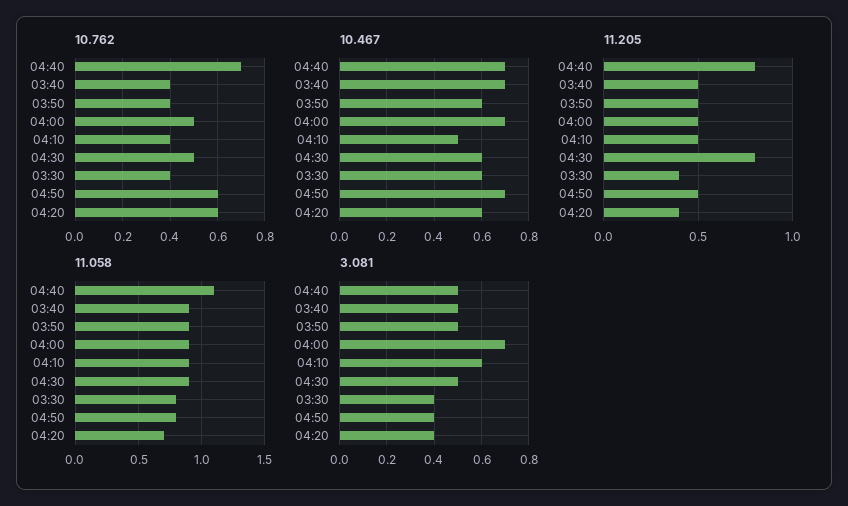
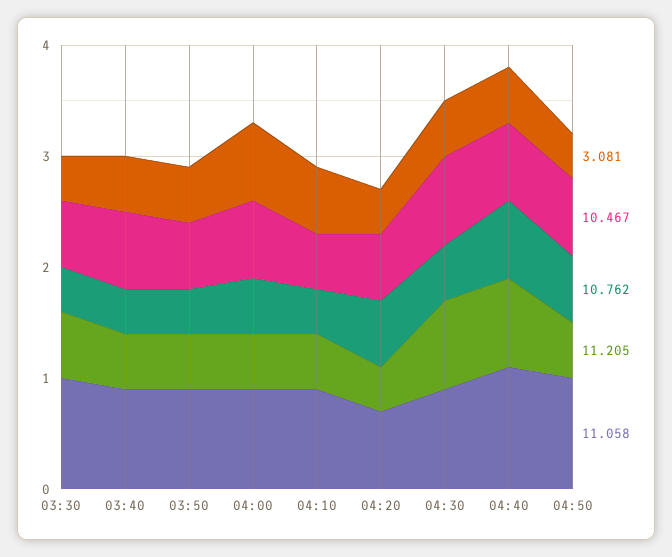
  {
    "10.762": {
      "04:40": 0.7,
      "03:40": 0.4,
      "03:50": 0.4,
      "04:00": 0.5,
      "04:10": 0.4,
      "04:30": 0.5,
      "03:30": 0.4,
      "04:50": 0.6,
      "04:20": 0.6
    },
    "10.467": {
      "04:40": 0.7,
      "03:40": 0.7,
      "03:50": 0.6,
      "04:00": 0.7,
      "04:10": 0.5,
-     "04:30": 0.6,
+     "04:30": 0.8,
      "03:30": 0.6,
      "04:50": 0.7,
      "04:20": 0.6
    },
    "11.205": {
      "04:40": 0.8,
      "03:40": 0.5,
      "03:50": 0.5,
      "04:00": 0.5,
      "04:10": 0.5,
      "04:30": 0.8,
-     "03:30": 0.4,
+     "03:30": 0.6,
      "04:50": 0.5,
      "04:20": 0.4
    },
    "11.058": {
      "04:40": 1.1,
      "03:40": 0.9,
      "03:50": 0.9,
      "04:00": 0.9,
      "04:10": 0.9,
      "04:30": 0.9,
-     "03:30": 0.8,
+     "03:30": 1,
-     "04:50": 0.8,
+     "04:50": 1,
      "04:20": 0.7
    },
    "3.081": {
      "04:40": 0.5,
      "03:40": 0.5,
      "03:50": 0.5,
      "04:00": 0.7,
      "04:10": 0.6,
      "04:30": 0.5,
      "03:30": 0.4,
      "04:50": 0.4,
      "04:20": 0.4
    }
  }

